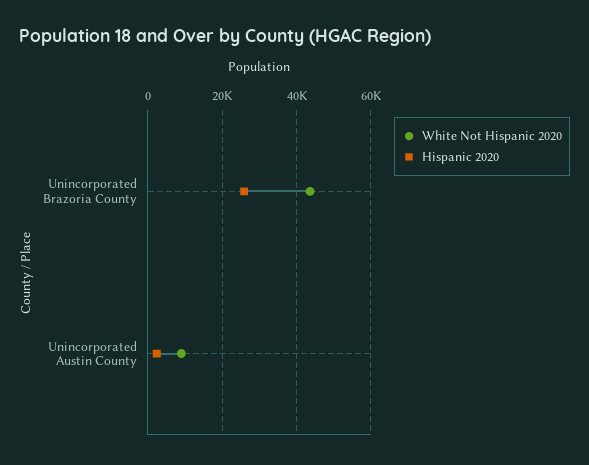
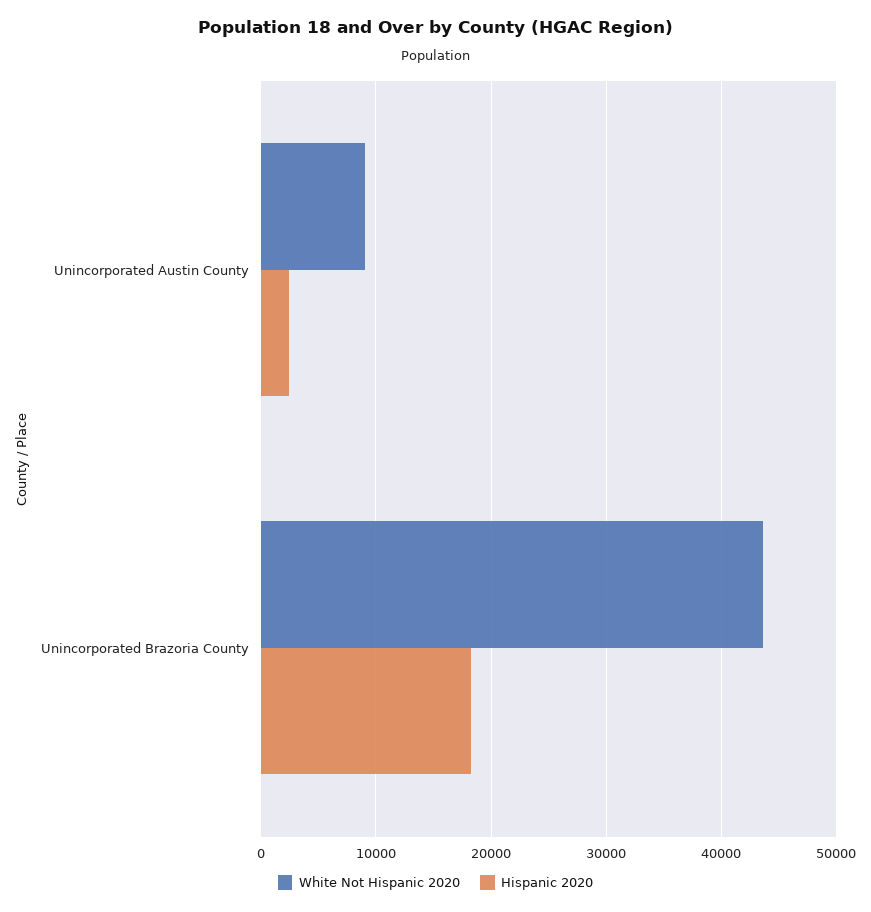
  {
    "White Not Hispanic 2020": {
      "Unincorporated Brazoria County": 44000,
      "Unincorporated Austin County": 9000
    },
    "Hispanic 2020": {
-     "Unincorporated Brazoria County": 26000,
+     "Unincorporated Brazoria County": 18000,
      "Unincorporated Austin County": 2000
    }
  }

